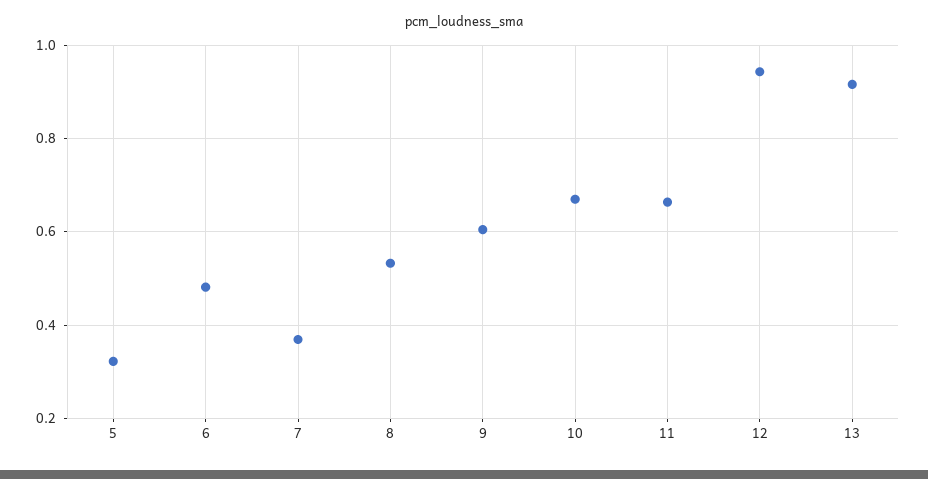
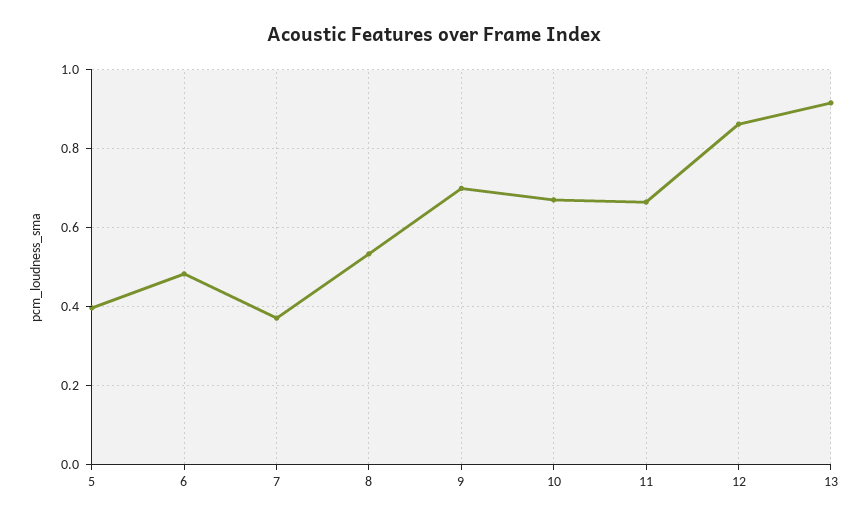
  {
-   "5": 0.32,
+   "5": 0.4,
    "6": 0.48,
    "7": 0.38,
    "8": 0.54,
-   "9": 0.6,
+   "9": 0.7,
    "10": 0.68,
    "11": 0.66,
-   "12": 0.94,
+   "12": 0.86,
    "13": 0.92
  }

